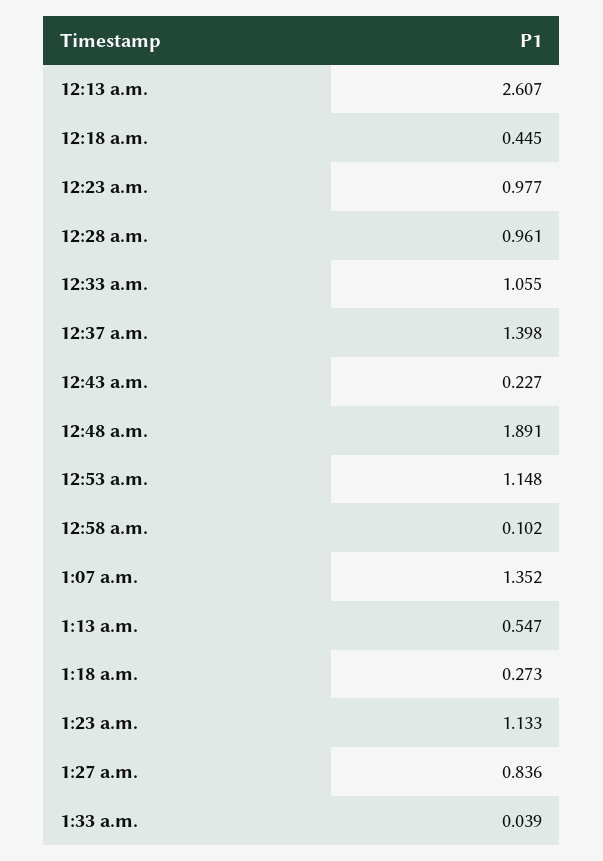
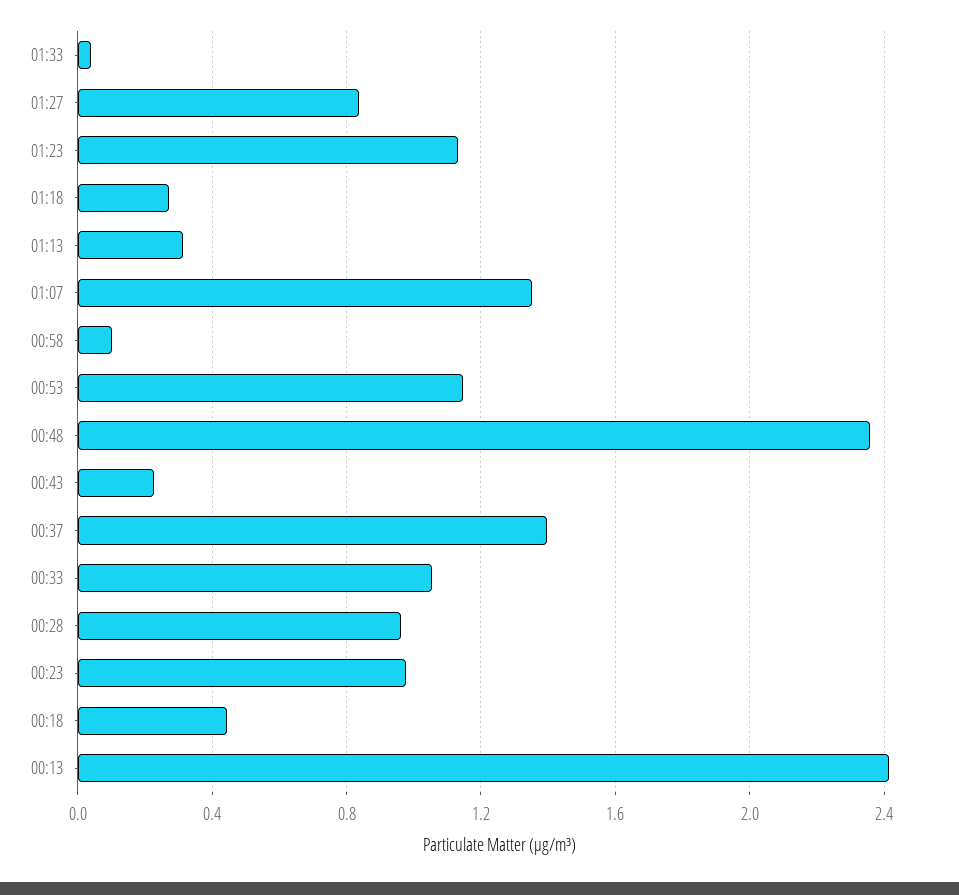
  {
-   "12:13 a.m.": 2.607,
+   "12:13 a.m.": 2.4,
    "12:18 a.m.": 0.445,
    "12:23 a.m.": 0.977,
    "12:28 a.m.": 0.961,
    "12:33 a.m.": 1.055,
    "12:37 a.m.": 1.398,
    "12:43 a.m.": 0.227,
-   "12:48 a.m.": 1.891,
+   "12:48 a.m.": 2.35,
    "12:53 a.m.": 1.148,
    "12:58 a.m.": 0.102,
    "1:07 a.m.": 1.352,
-   "1:13 a.m.": 0.547,
+   "1:13 a.m.": 0.3,
    "1:18 a.m.": 0.273,
    "1:23 a.m.": 1.133,
    "1:27 a.m.": 0.836,
    "1:33 a.m.": 0.039
  }

